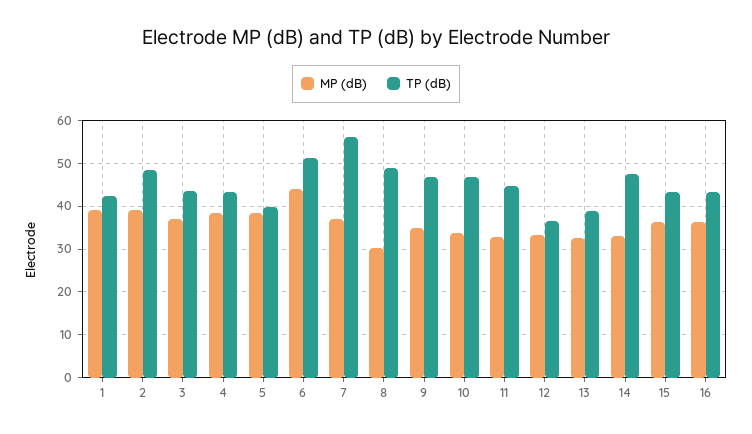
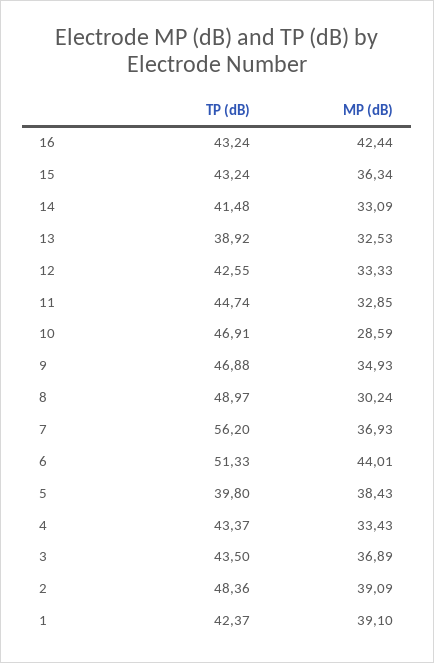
  {
    "MP (dB)": {
      "1": 39.1,
      "2": 39.09,
      "3": 36.89,
-     "4": 38,
+     "4": 33.43,
      "5": 38.43,
      "6": 44.01,
      "7": 36.93,
      "8": 30.24,
      "9": 34.93,
-     "10": 34,
+     "10": 28.59,
      "11": 32.85,
      "12": 33.33,
      "13": 32.53,
      "14": 33.09,
      "15": 36.34,
-     "16": 36
+     "16": 42.44
    },
    "TP (dB)": {
      "1": 42.37,
      "2": 48.36,
      "3": 43.5,
      "4": 43.37,
      "5": 39.8,
      "6": 51.33,
      "7": 56.2,
      "8": 48.97,
      "9": 46.88,
      "10": 46.91,
      "11": 44.74,
-     "12": 36,
+     "12": 42.55,
      "13": 38.92,
-     "14": 48,
+     "14": 41.48,
      "15": 43.24,
      "16": 43.24
    }
  }

